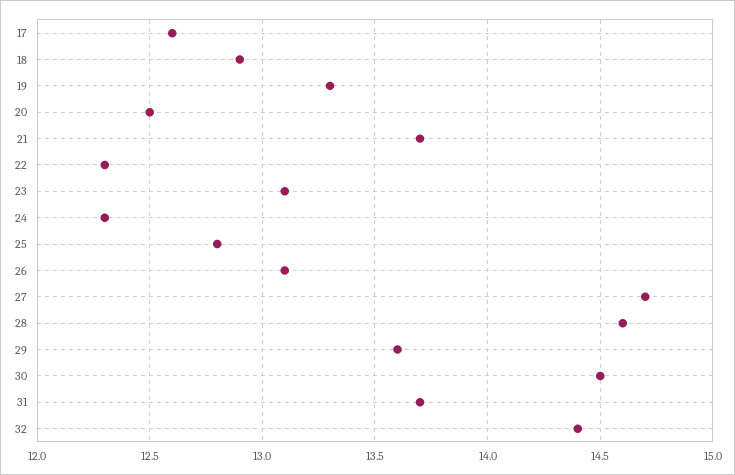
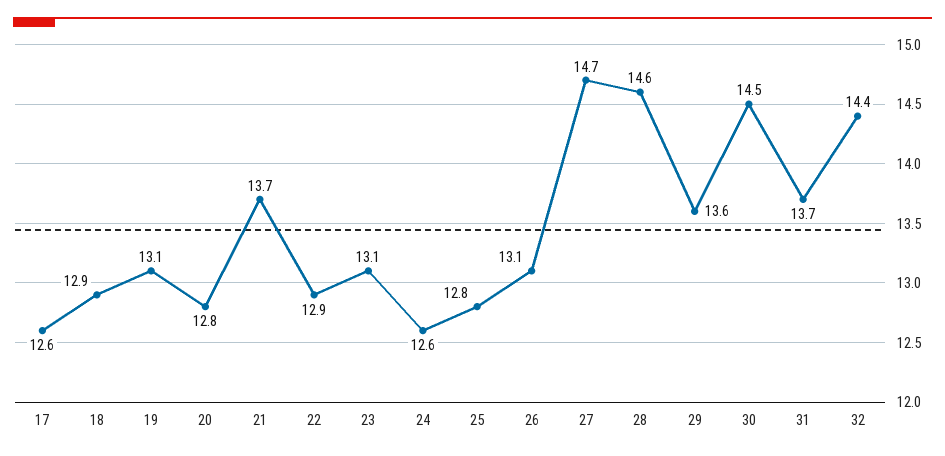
  {
    "17": 12.6,
    "18": 12.9,
-   "19": 13.3,
+   "19": 13.1,
-   "20": 12.5,
+   "20": 12.8,
    "21": 13.7,
-   "22": 12.3,
+   "22": 12.9,
    "23": 13.1,
-   "24": 12.3,
+   "24": 12.6,
    "25": 12.8,
    "26": 13.1,
    "27": 14.7,
    "28": 14.6,
    "29": 13.6,
    "30": 14.5,
    "31": 13.7,
    "32": 14.4
  }

